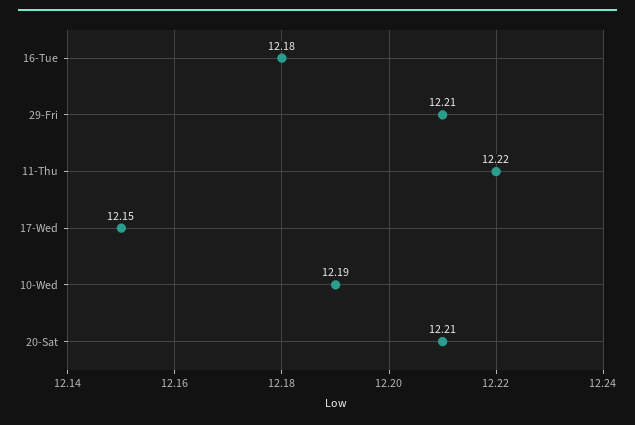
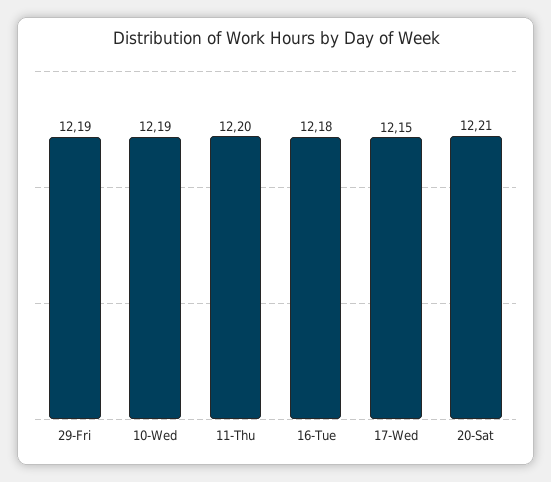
  {
    "16-Tue": 12.18,
-   "29-Fri": 12.21,
+   "29-Fri": 12.19,
-   "11-Thu": 12.22,
+   "11-Thu": 12.2,
    "17-Wed": 12.15,
    "10-Wed": 12.19,
    "20-Sat": 12.21
  }

